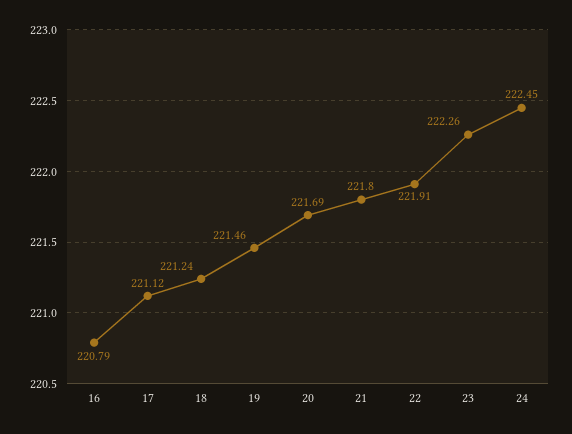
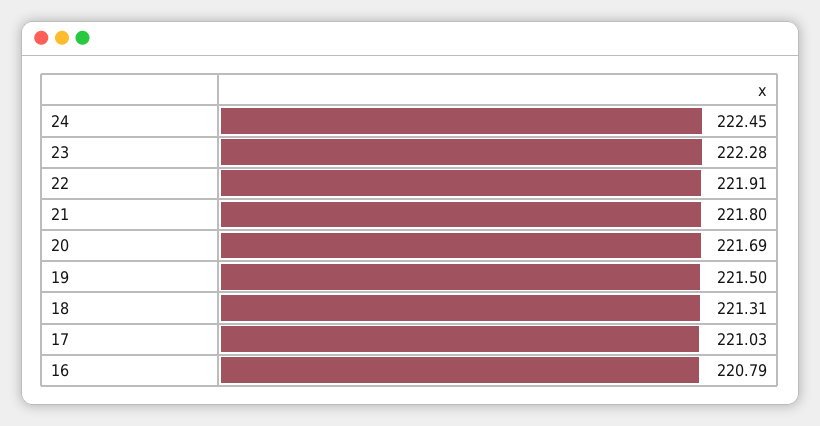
  {
    "16": 220.79,
-   "17": 221.12,
+   "17": 221.03,
-   "18": 221.24,
+   "18": 221.31,
-   "19": 221.46,
+   "19": 221.5,
    "20": 221.69,
    "21": 221.8,
    "22": 221.91,
-   "23": 222.26,
+   "23": 222.28,
    "24": 222.45
  }

